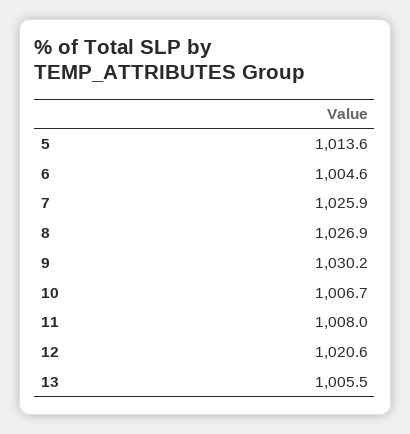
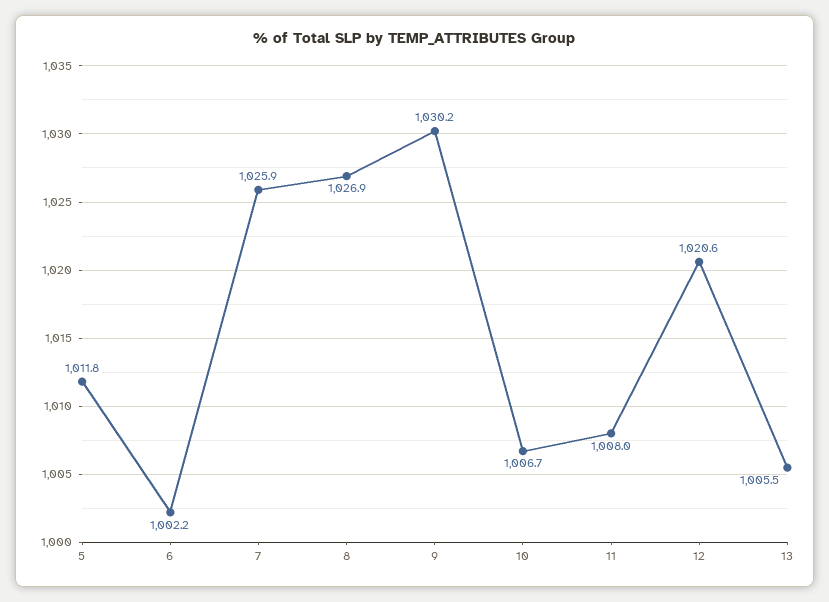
  {
-   "5": 1013.6,
+   "5": 1011.8,
-   "6": 1004.6,
+   "6": 1002.2,
    "7": 1025.9,
    "8": 1026.9,
    "9": 1030.2,
    "10": 1006.7,
    "11": 1008,
    "12": 1020.6,
    "13": 1005.5
  }

